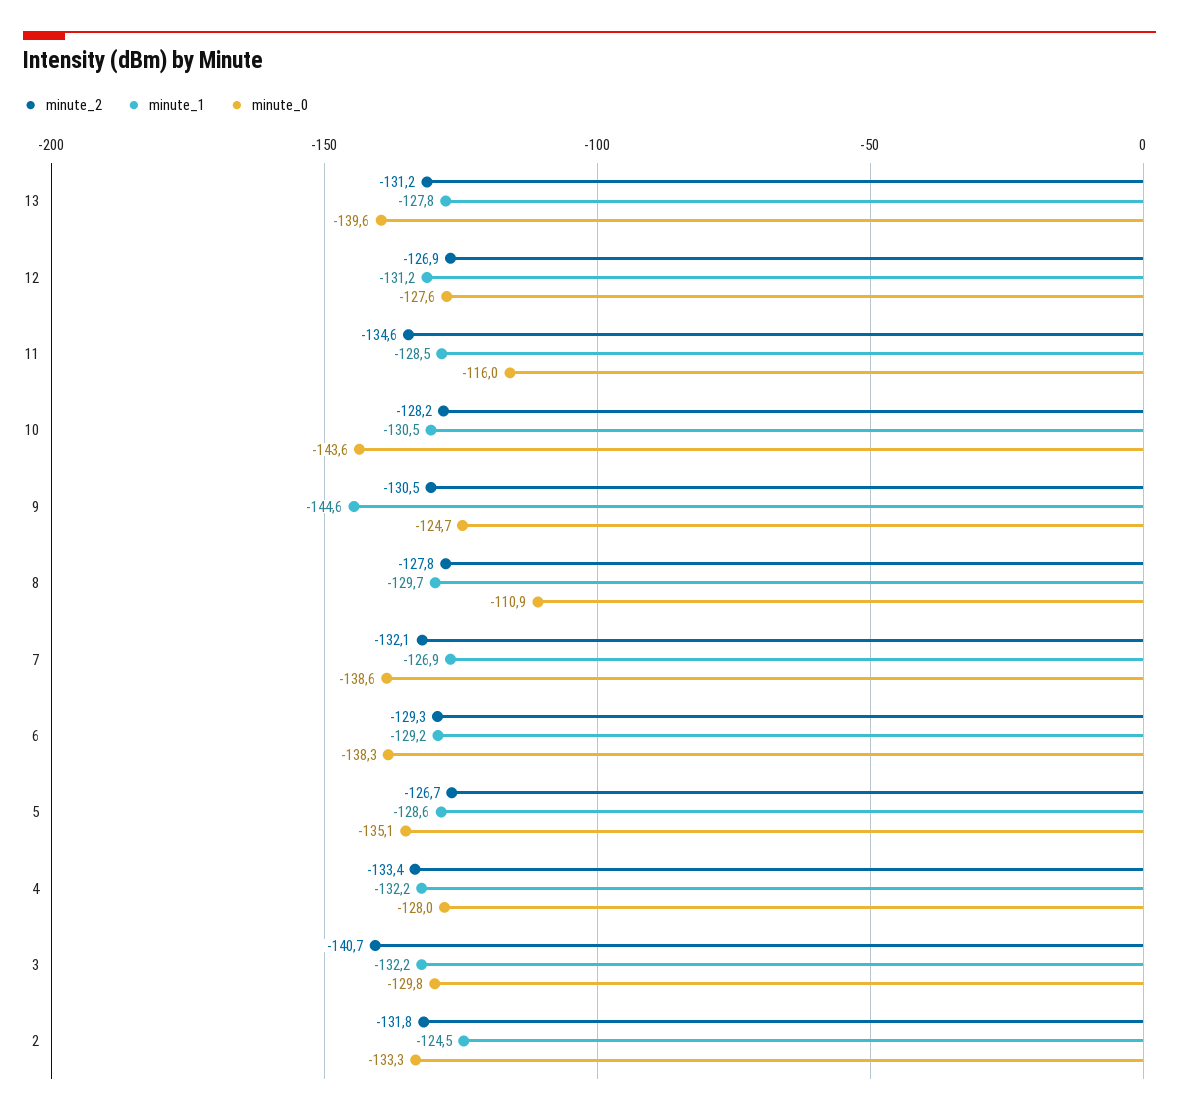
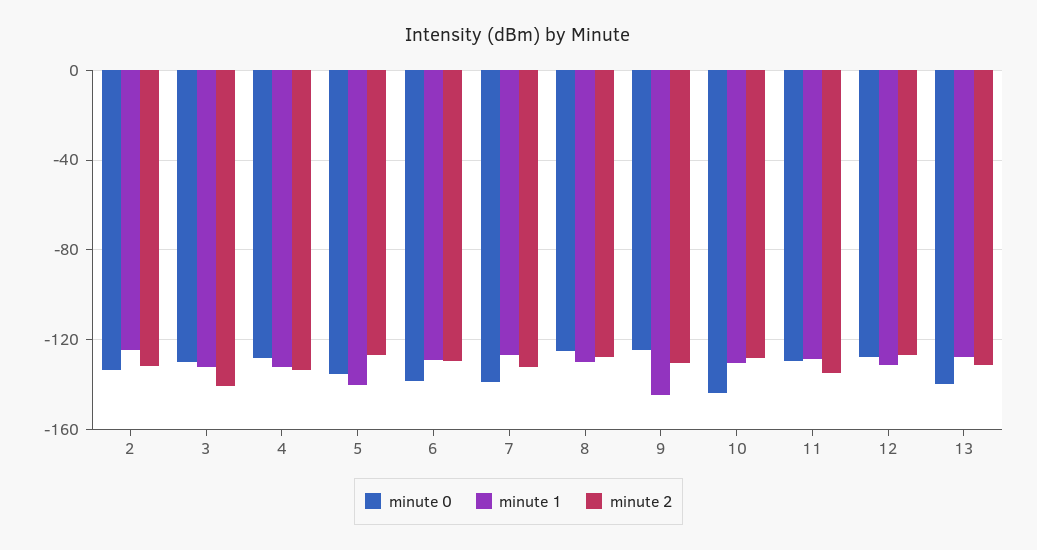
  {
    "minute_2": {
      "13": -131.2,
      "12": -126.9,
      "11": -134.6,
      "10": -128.2,
      "9": -130.5,
      "8": -127.8,
      "7": -132.1,
      "6": -129.3,
      "5": -126.7,
      "4": -133.4,
      "3": -140.7,
      "2": -131.8
    },
    "minute_1": {
      "13": -127.8,
      "12": -131.2,
      "11": -128.5,
      "10": -130.5,
      "9": -144.6,
      "8": -129.7,
      "7": -126.9,
      "6": -129.2,
-     "5": -128.6,
+     "5": -140,
      "4": -132.2,
      "3": -132.2,
      "2": -124.5
    },
    "minute_0": {
      "13": -139.6,
      "12": -127.6,
-     "11": -116,
+     "11": -130,
      "10": -143.6,
      "9": -124.7,
-     "8": -110.9,
+     "8": -125,
      "7": -138.6,
      "6": -138.3,
      "5": -135.1,
      "4": -128,
      "3": -129.8,
      "2": -133.3
    }
  }

